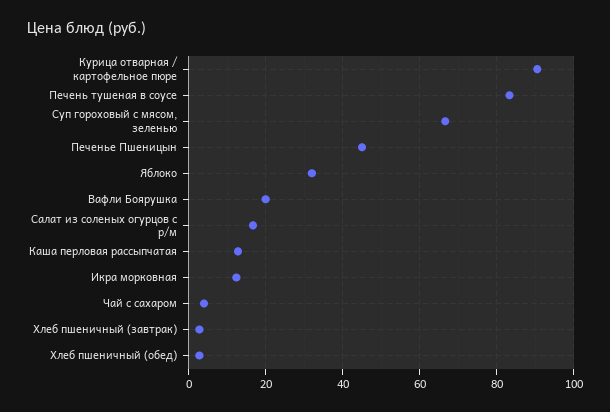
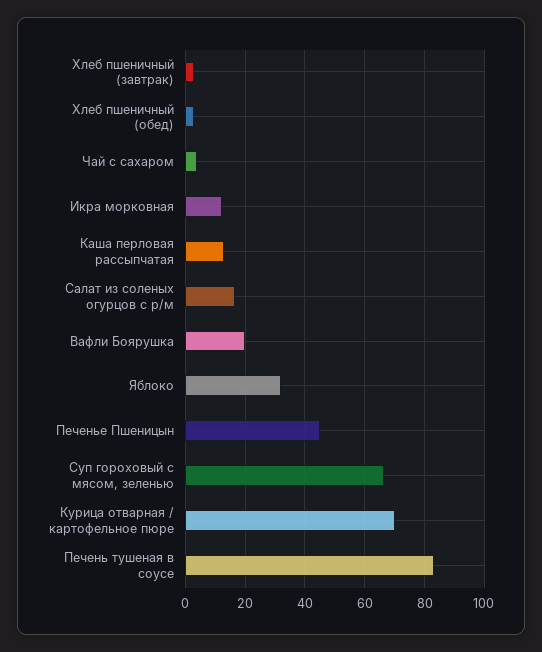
  {
-   "Курица отварная / картофельное пюре": 90,
+   "Курица отварная / картофельное пюре": 70,
    "Печень тушеная в соусе": 84,
    "Суп гороховый с мясом, зеленью": 66,
    "Печенье Пшеницын": 46,
    "Яблоко": 32,
    "Вафли Боярушка": 20,
    "Салат из соленых огурцов с р/м": 16,
    "Каша перловая рассыпчатая": 12,
    "Икра морковная": 12,
    "Чай с сахаром": 4,
    "Хлеб пшеничный (завтрак)": 2,
    "Хлеб пшеничный (обед)": 2
  }

